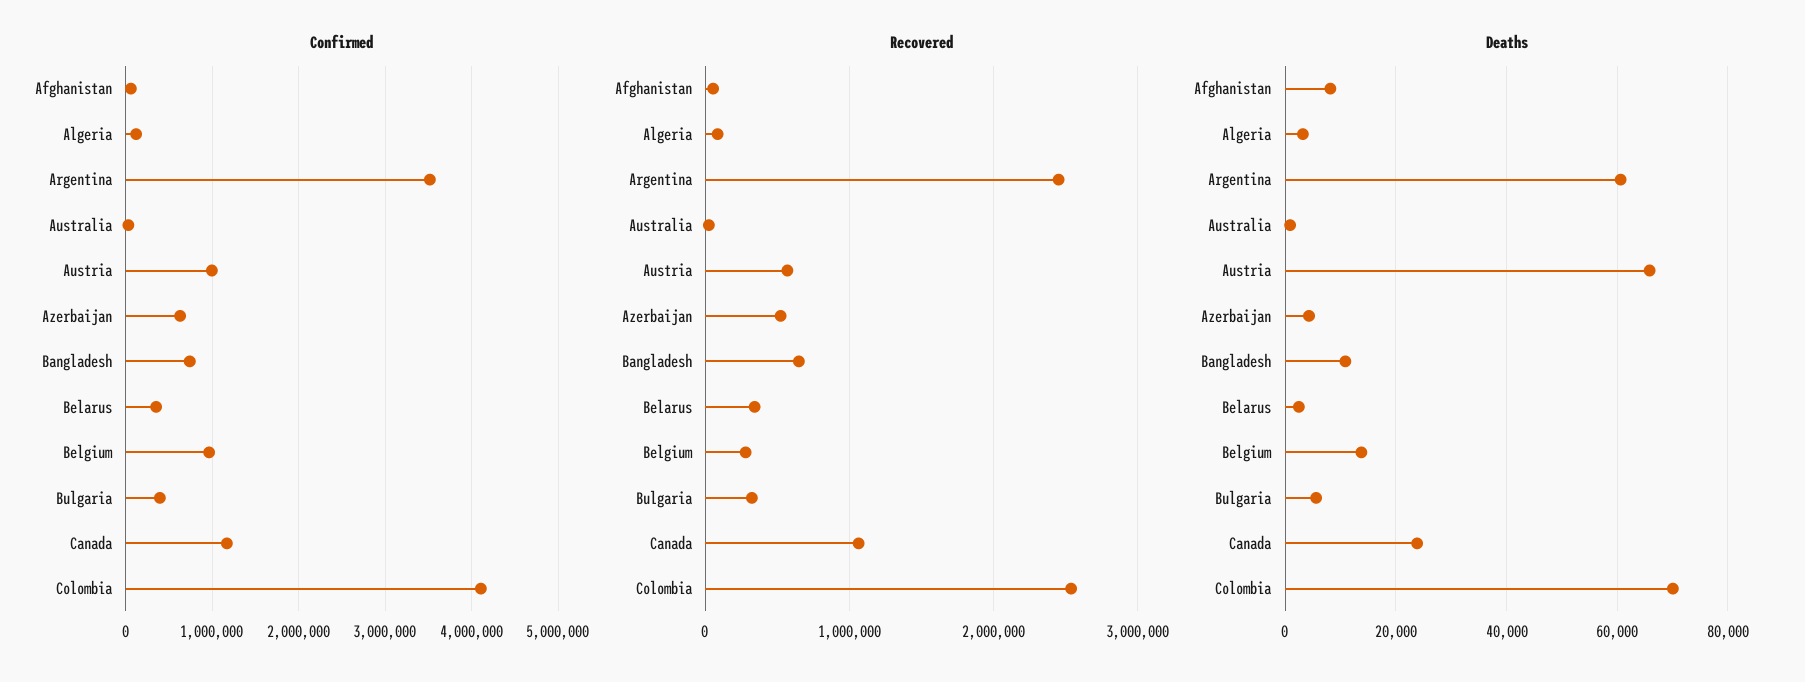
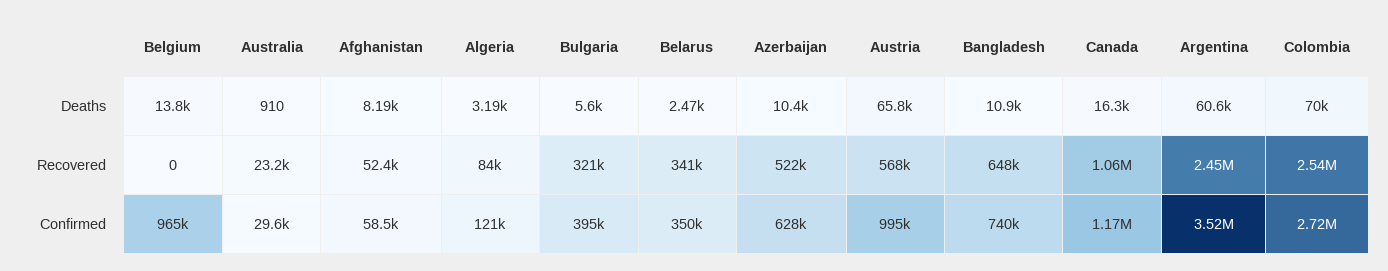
  {
    "Confirmed": {
      "Afghanistan": 58500,
      "Algeria": 121000,
      "Argentina": 3520000,
      "Australia": 29600,
      "Austria": 995000,
      "Azerbaijan": 628000,
      "Bangladesh": 740000,
      "Belarus": 350000,
      "Belgium": 965000,
      "Bulgaria": 395000,
      "Canada": 1170000,
-     "Colombia": 4100000
+     "Colombia": 2720000
    },
    "Recovered": {
      "Afghanistan": 52400,
      "Algeria": 84000,
      "Argentina": 2450000,
      "Australia": 23200,
      "Austria": 568000,
      "Azerbaijan": 522000,
      "Bangladesh": 648000,
      "Belarus": 341000,
-     "Belgium": 300000,
+     "Belgium": 0,
      "Bulgaria": 321000,
      "Canada": 1060000,
      "Colombia": 2540000
    },
    "Deaths": {
      "Afghanistan": 8190,
      "Algeria": 3190,
      "Argentina": 60600,
      "Australia": 910,
      "Austria": 65800,
-     "Azerbaijan": 4000,
+     "Azerbaijan": 10400,
      "Bangladesh": 10900,
      "Belarus": 2470,
      "Belgium": 13800,
      "Bulgaria": 5600,
-     "Canada": 24000,
+     "Canada": 16300,
      "Colombia": 70000
    }
  }

